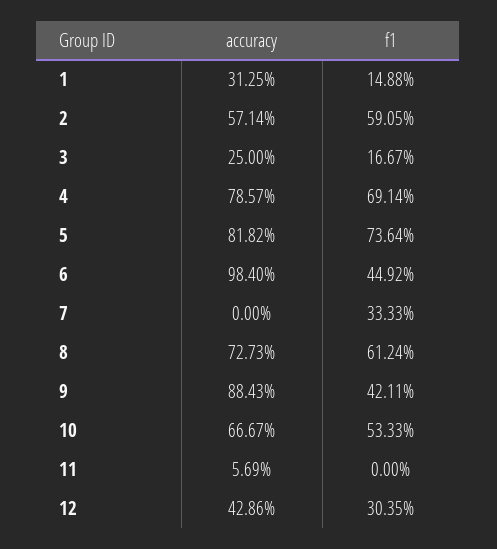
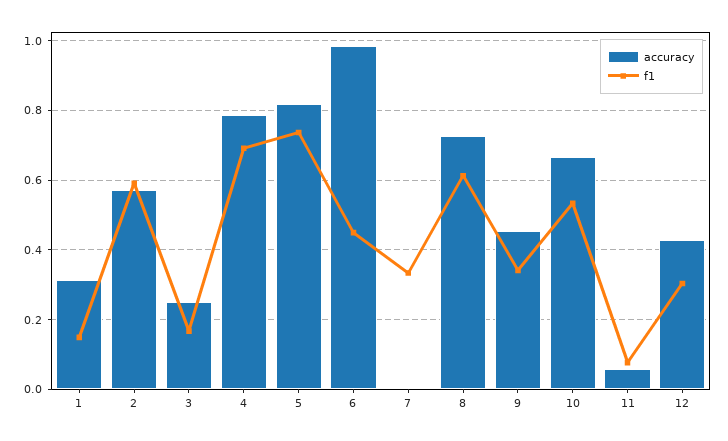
  {
    "accuracy": {
      "1": 0.3125,
      "2": 0.5714,
      "3": 0.25,
      "4": 0.7857,
      "5": 0.8182,
      "6": 0.984,
      "7": 0,
      "8": 0.7273,
-     "9": 0.8843,
+     "9": 0.46,
      "10": 0.6667,
      "11": 0.0569,
      "12": 0.4286
    },
    "f1": {
      "1": 0.1488,
      "2": 0.5905,
      "3": 0.1667,
      "4": 0.6914,
      "5": 0.7364,
      "6": 0.4492,
      "7": 0.3333,
      "8": 0.6124,
-     "9": 0.4211,
+     "9": 0.34,
      "10": 0.5333,
-     "11": 0,
+     "11": 0.08,
      "12": 0.3035
    }
  }

